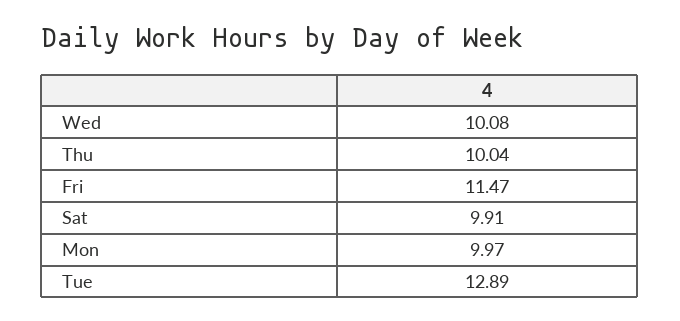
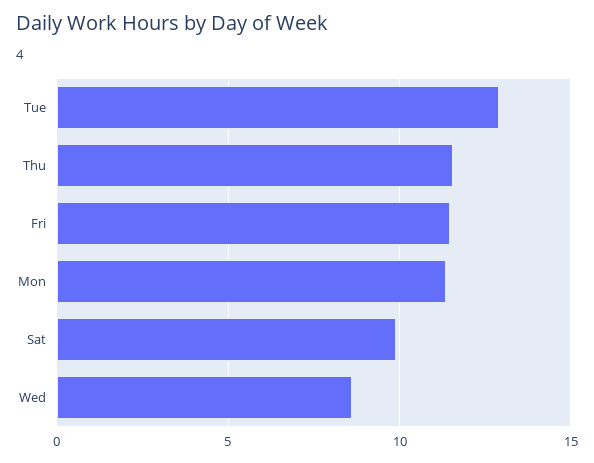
  {
-   "Wed": 10.08,
+   "Wed": 8.5,
-   "Thu": 10.04,
+   "Thu": 11.5,
    "Fri": 11.47,
    "Sat": 9.91,
-   "Mon": 9.97,
+   "Mon": 11.5,
    "Tue": 12.89
  }

